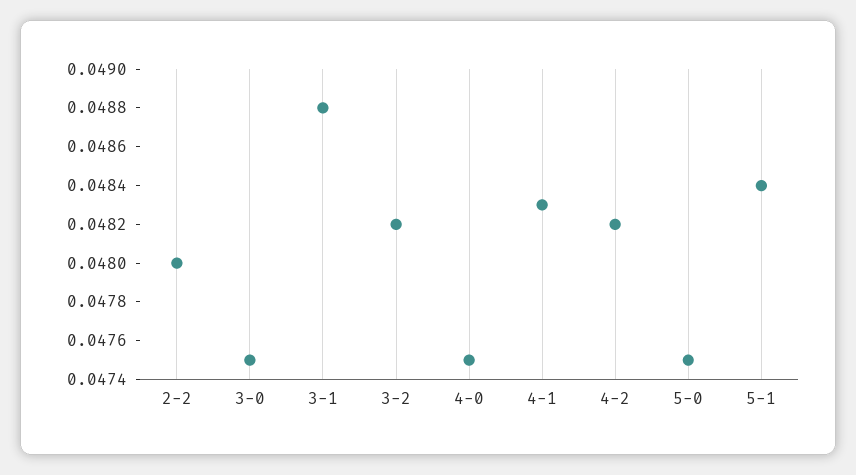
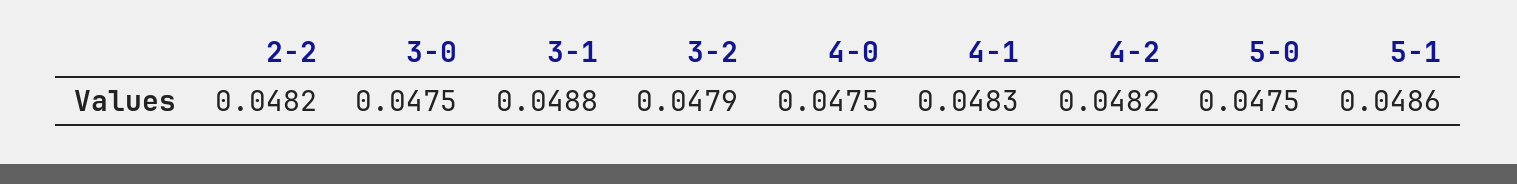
  {
-   "2-2": 0.048,
+   "2-2": 0.0482,
    "3-0": 0.0475,
    "3-1": 0.0488,
-   "3-2": 0.0482,
+   "3-2": 0.0479,
    "4-0": 0.0475,
    "4-1": 0.0483,
    "4-2": 0.0482,
    "5-0": 0.0475,
-   "5-1": 0.0484
+   "5-1": 0.0486
  }

